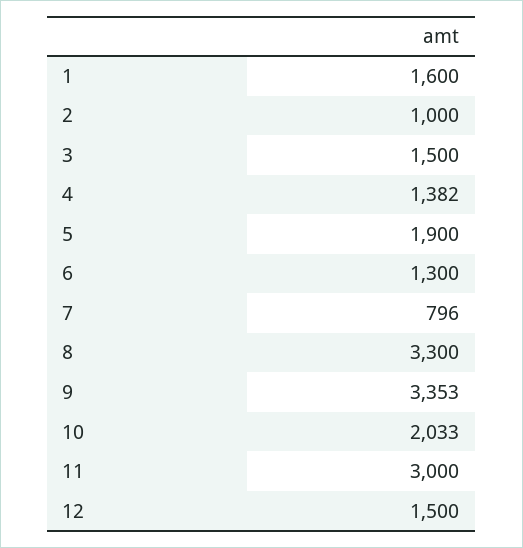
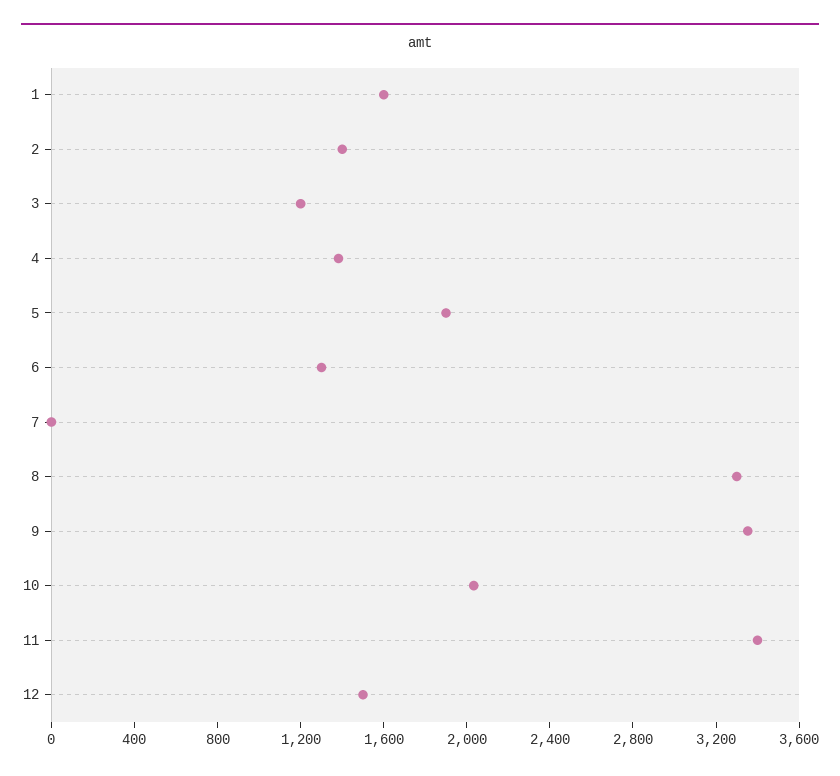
  {
    "1": 1600,
-   "2": 1000,
+   "2": 1400,
-   "3": 1500,
+   "3": 1200,
    "4": 1382,
    "5": 1900,
    "6": 1300,
-   "7": 796,
+   "7": 0,
    "8": 3300,
    "9": 3353,
    "10": 2033,
-   "11": 3000,
+   "11": 3400,
    "12": 1500
  }

